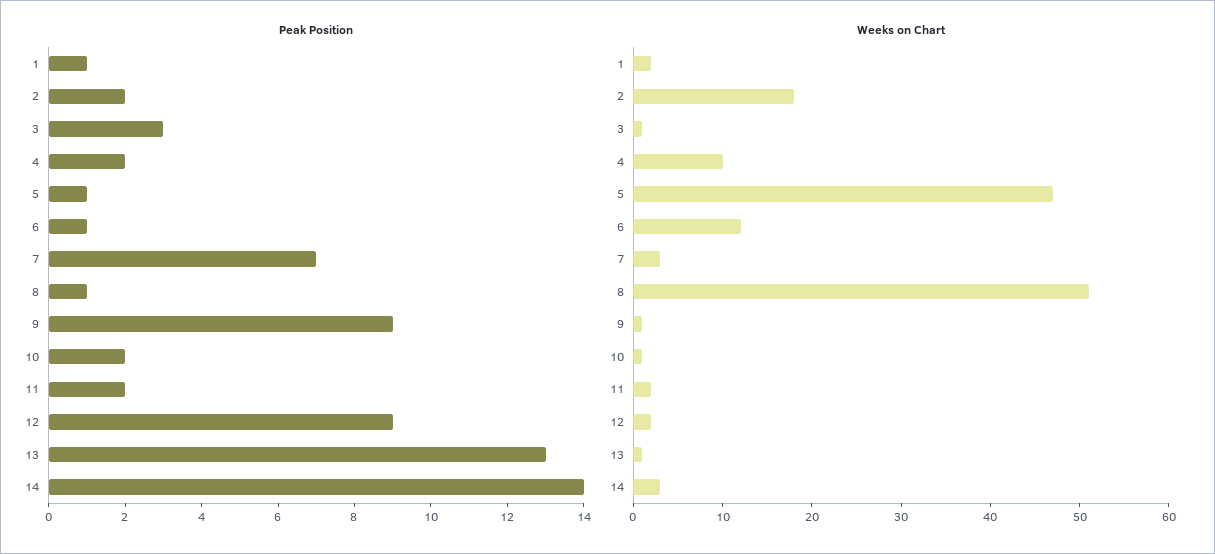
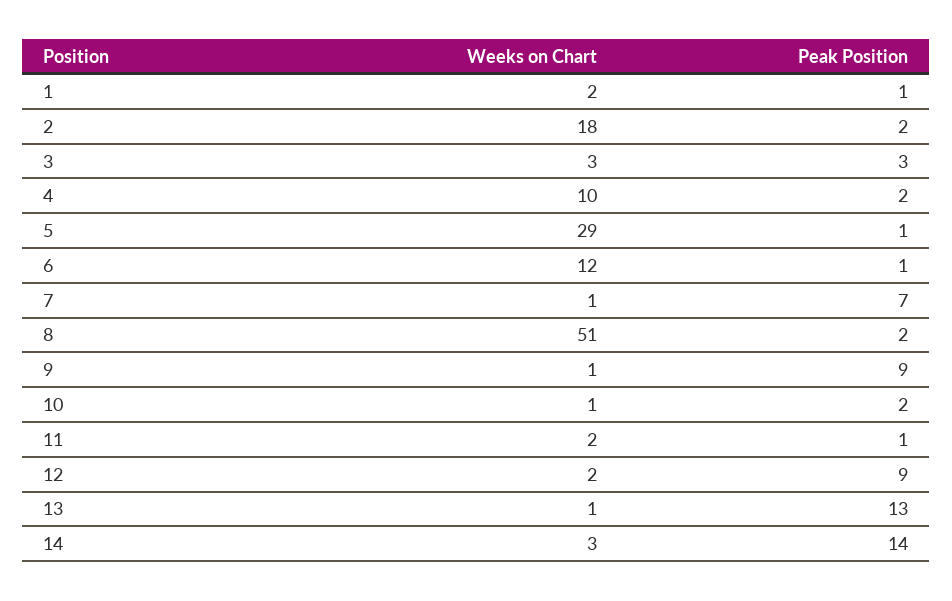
  {
    "Peak Position": {
      "1": 1,
      "2": 2,
      "3": 3,
      "4": 2,
      "5": 1,
      "6": 1,
      "7": 7,
-     "8": 1,
+     "8": 2,
      "9": 9,
      "10": 2,
-     "11": 2,
+     "11": 1,
      "12": 9,
      "13": 13,
      "14": 14
    },
    "Weeks on Chart": {
      "1": 2,
      "2": 18,
-     "3": 1,
+     "3": 3,
      "4": 10,
-     "5": 47,
+     "5": 29,
      "6": 12,
-     "7": 3,
+     "7": 1,
      "8": 51,
      "9": 1,
      "10": 1,
      "11": 2,
      "12": 2,
      "13": 1,
      "14": 3
    }
  }

